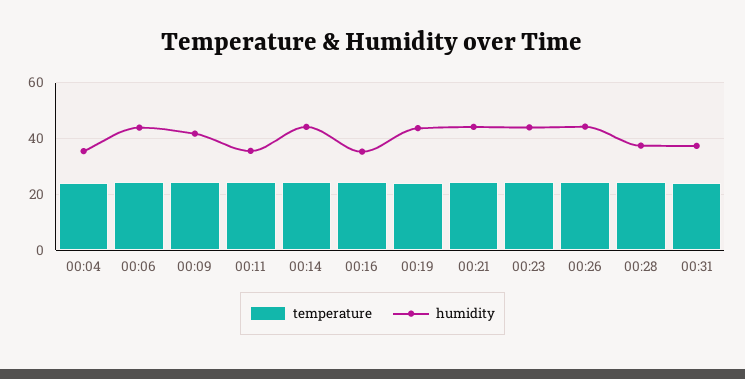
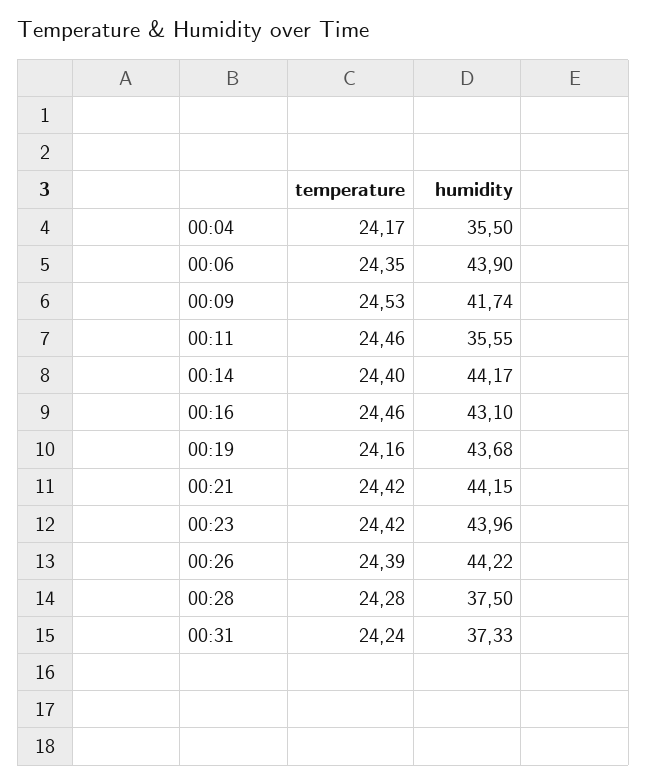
  {
    "temperature": {
      "00:04": 24.17,
      "00:06": 24.35,
      "00:09": 24.53,
      "00:11": 24.46,
      "00:14": 24.4,
      "00:16": 24.46,
      "00:19": 24.16,
      "00:21": 24.42,
      "00:23": 24.42,
      "00:26": 24.39,
      "00:28": 24.28,
      "00:31": 24.24
    },
    "humidity": {
      "00:04": 35.5,
      "00:06": 43.9,
      "00:09": 41.74,
      "00:11": 35.55,
      "00:14": 44.17,
-     "00:16": 35,
+     "00:16": 43.1,
      "00:19": 43.68,
      "00:21": 44.15,
      "00:23": 43.96,
      "00:26": 44.22,
      "00:28": 37.5,
      "00:31": 37.33
    }
  }

